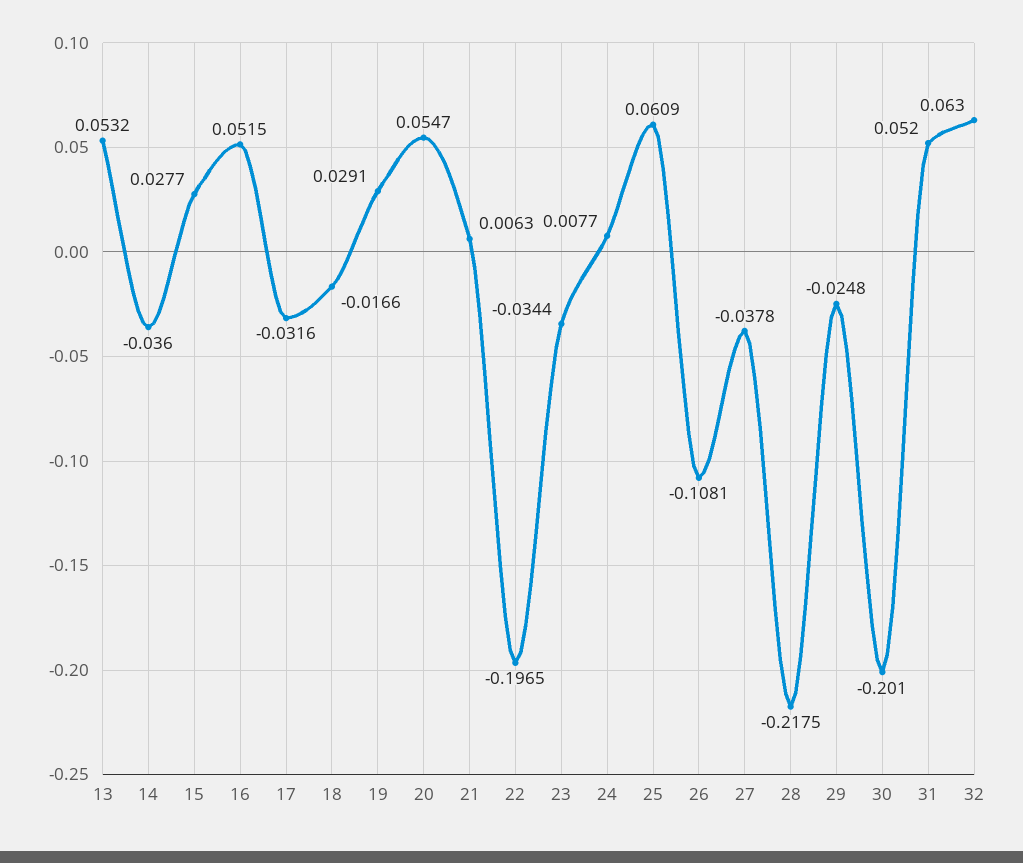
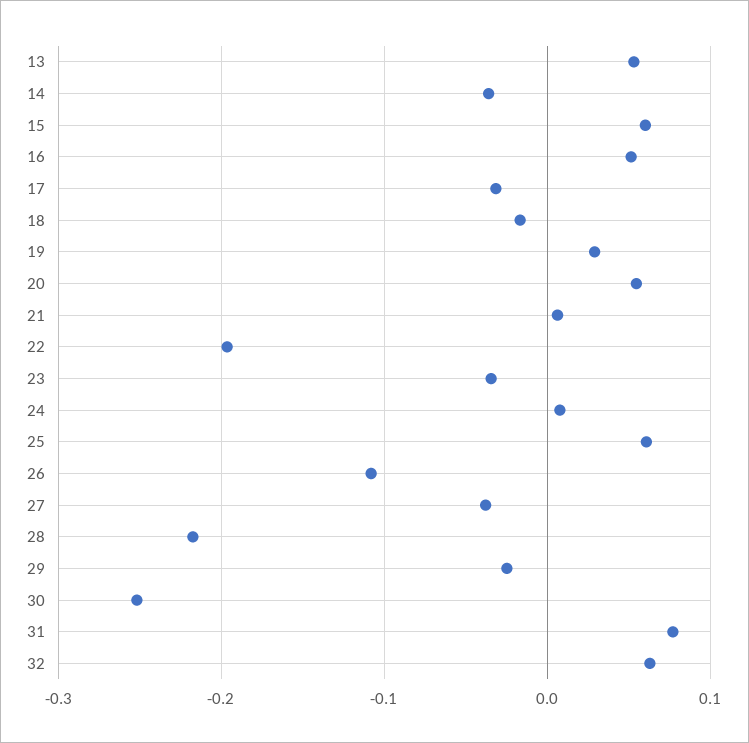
  {
    "13": 0.0532,
    "14": -0.036,
-   "15": 0.0277,
+   "15": 0.06,
    "16": 0.0515,
    "17": -0.0316,
    "18": -0.0166,
    "19": 0.0291,
    "20": 0.0547,
    "21": 0.0063,
    "22": -0.1965,
    "23": -0.0344,
    "24": 0.0077,
    "25": 0.0609,
    "26": -0.1081,
    "27": -0.0378,
    "28": -0.2175,
    "29": -0.0248,
-   "30": -0.201,
+   "30": -0.25,
-   "31": 0.052,
+   "31": 0.08,
    "32": 0.063
  }

